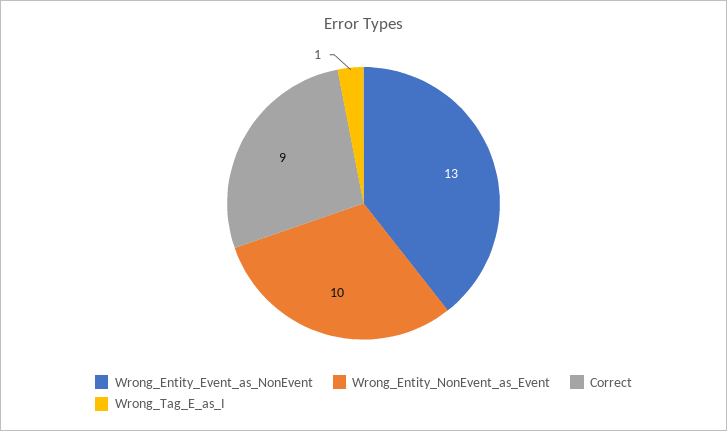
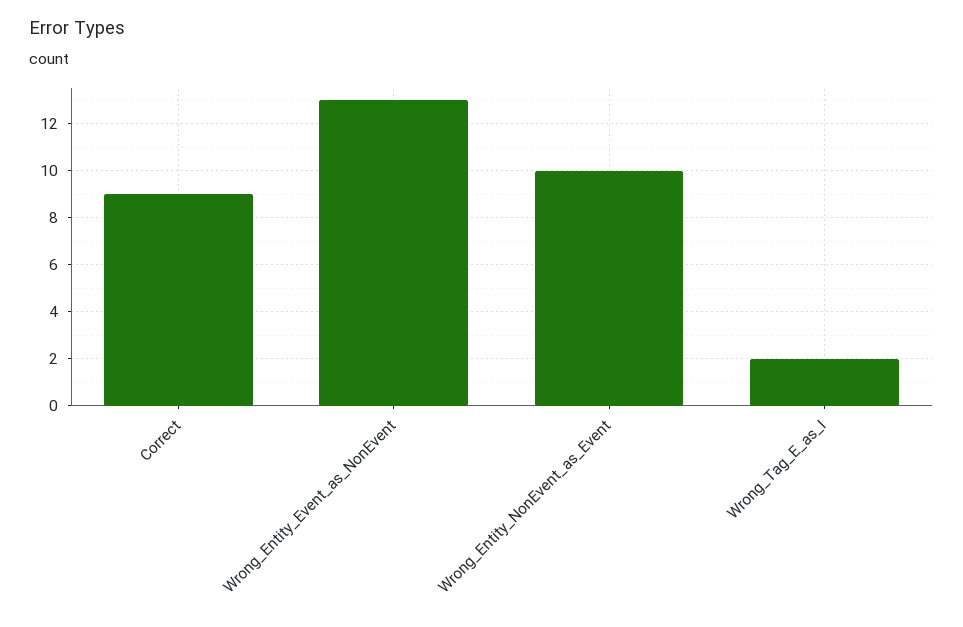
  {
    "Wrong_Entity_Event_as_NonEvent": 13,
    "Wrong_Entity_NonEvent_as_Event": 10,
    "Correct": 9,
-   "Wrong_Tag_E_as_I": 1
+   "Wrong_Tag_E_as_I": 2
  }

